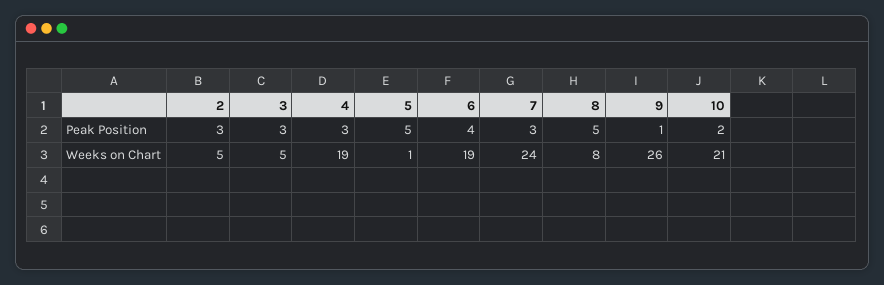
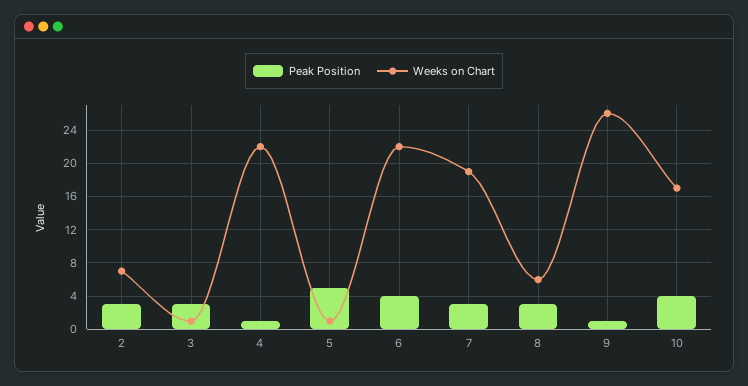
  {
    "Peak Position": {
      "2": 3,
      "3": 3,
-     "4": 3,
+     "4": 1,
      "5": 5,
      "6": 4,
      "7": 3,
-     "8": 5,
+     "8": 3,
      "9": 1,
-     "10": 2
+     "10": 4
    },
    "Weeks on Chart": {
-     "2": 5,
+     "2": 7,
-     "3": 5,
+     "3": 1,
-     "4": 19,
+     "4": 22,
      "5": 1,
-     "6": 19,
+     "6": 22,
-     "7": 24,
+     "7": 19,
-     "8": 8,
+     "8": 6,
      "9": 26,
-     "10": 21
+     "10": 17
    }
  }

